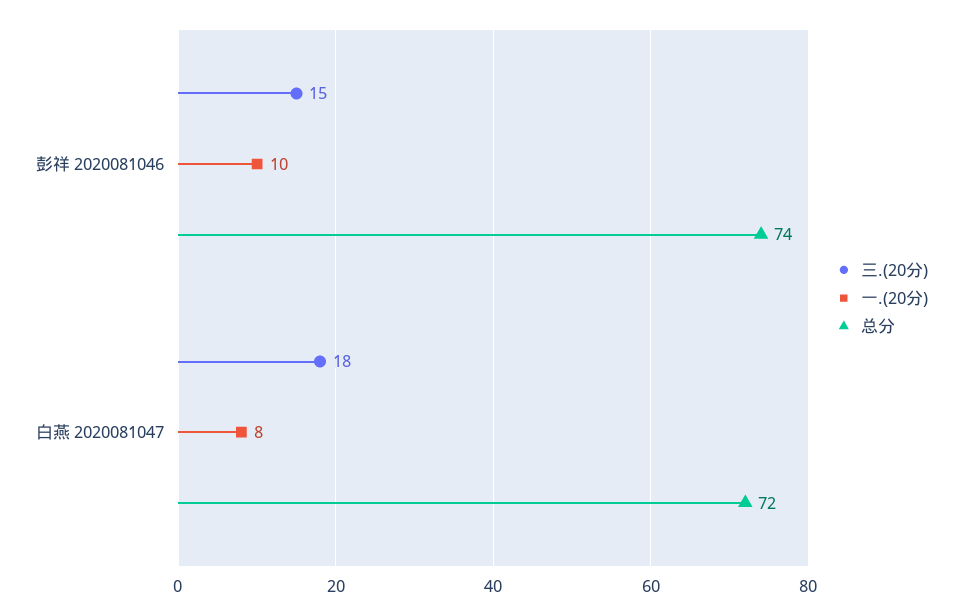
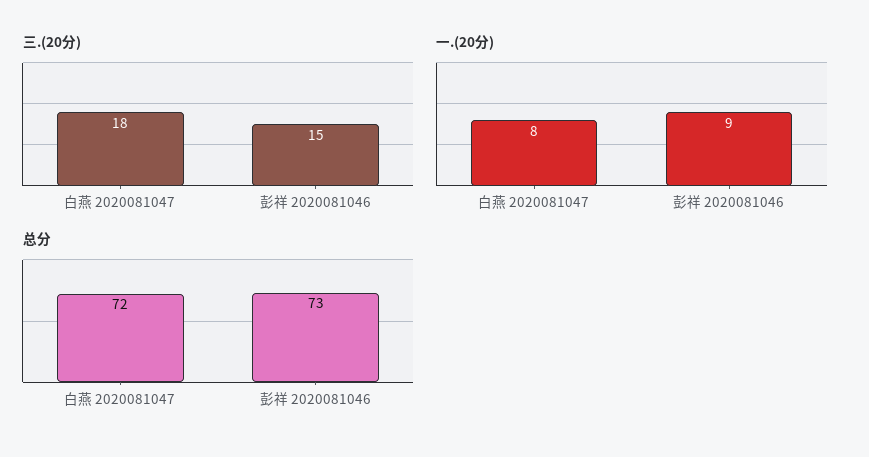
  {
    "三.(20分)": {
      "彭祥 2020081046": 15,
      "白燕 2020081047": 18
    },
    "一.(20分)": {
-     "彭祥 2020081046": 10,
+     "彭祥 2020081046": 9,
      "白燕 2020081047": 8
    },
    "总分": {
-     "彭祥 2020081046": 74,
+     "彭祥 2020081046": 73,
      "白燕 2020081047": 72
    }
  }

